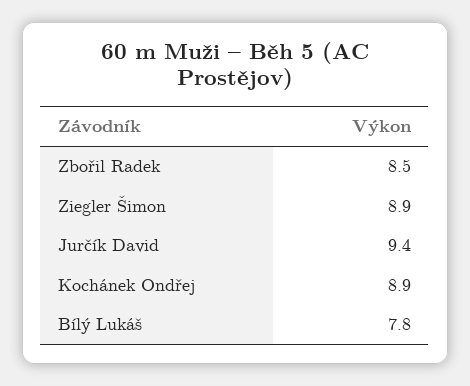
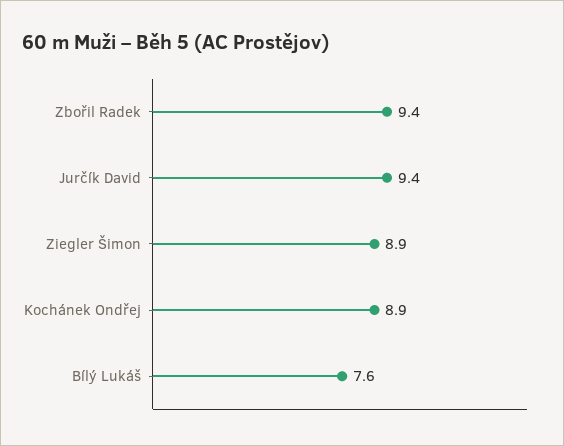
  {
-   "Zbořil Radek": 8.5,
+   "Zbořil Radek": 9.4,
    "Ziegler Šimon": 8.9,
    "Jurčík David": 9.4,
    "Kochánek Ondřej": 8.9,
-   "Bílý Lukáš": 7.8
+   "Bílý Lukáš": 7.6
  }

